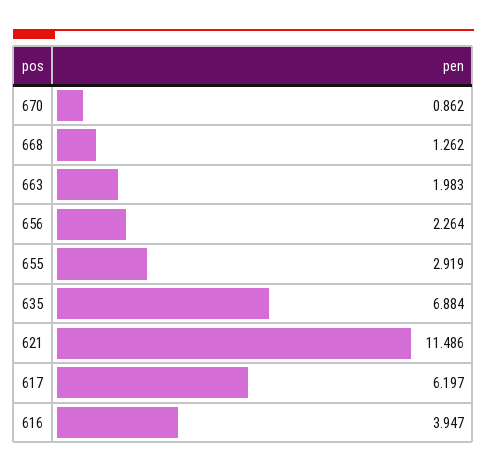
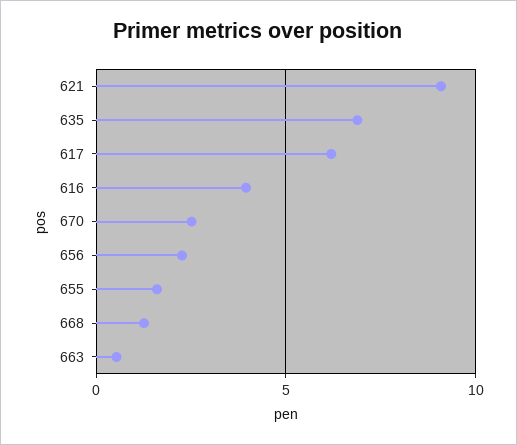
  {
-   "670": 0.862,
+   "670": 2.5,
    "668": 1.262,
-   "663": 1.983,
+   "663": 0.5,
    "656": 2.264,
-   "655": 2.919,
+   "655": 1.5,
    "635": 6.884,
-   "621": 11.486,
+   "621": 9,
    "617": 6.197,
    "616": 3.947
  }

